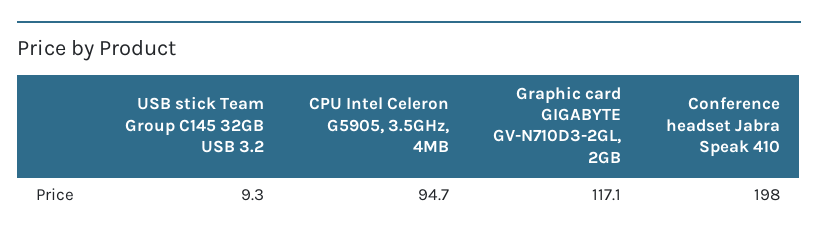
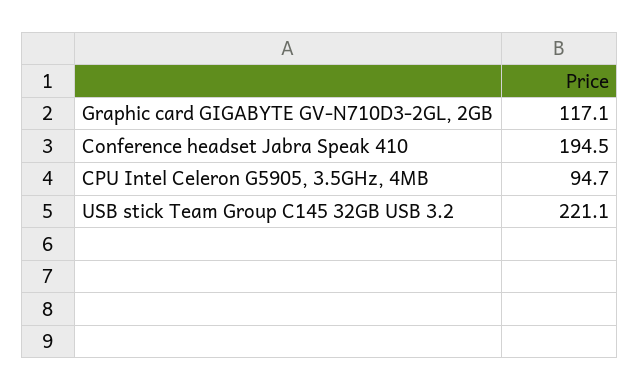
  {
-   "USB stick Team Group C145 32GB USB 3.2": 9.3,
+   "USB stick Team Group C145 32GB USB 3.2": 221.1,
    "CPU Intel Celeron G5905, 3.5GHz, 4MB": 94.7,
    "Graphic card GIGABYTE GV-N710D3-2GL, 2GB": 117.1,
-   "Conference headset Jabra Speak 410": 198
+   "Conference headset Jabra Speak 410": 194.5
  }

